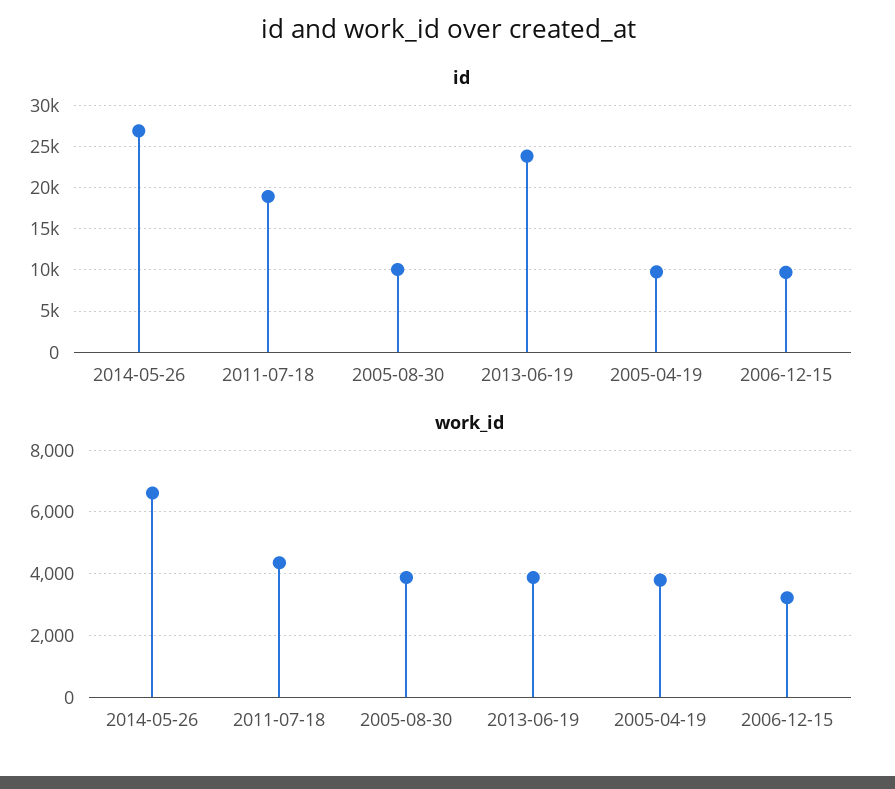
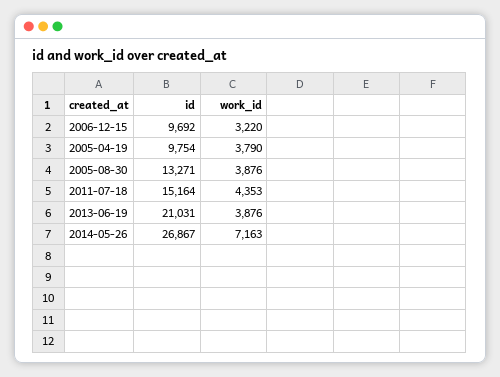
  {
    "id": {
      "2014-05-26": 26867,
-     "2011-07-18": 19000,
+     "2011-07-18": 15164,
-     "2005-08-30": 10000,
+     "2005-08-30": 13271,
-     "2013-06-19": 24000,
+     "2013-06-19": 21031,
      "2005-04-19": 9754,
      "2006-12-15": 9692
    },
    "work_id": {
-     "2014-05-26": 6600,
+     "2014-05-26": 7163,
      "2011-07-18": 4353,
      "2005-08-30": 3876,
      "2013-06-19": 3876,
      "2005-04-19": 3790,
      "2006-12-15": 3220
    }
  }

